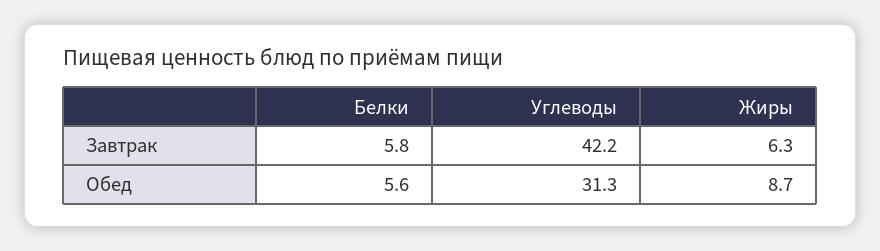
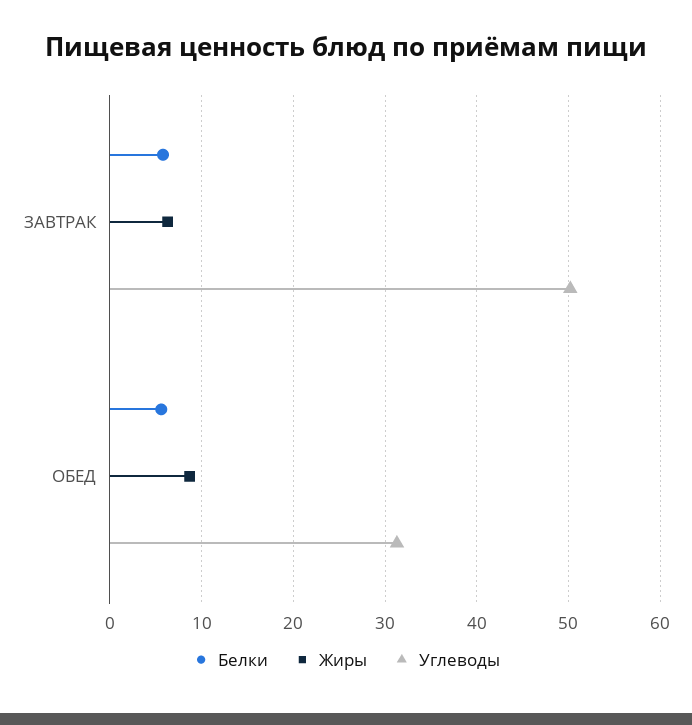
  {
    "Белки": {
      "Завтрак": 5.8,
      "Обед": 5.6
    },
    "Углеводы": {
-     "Завтрак": 42.2,
+     "Завтрак": 50,
      "Обед": 31.3
    },
    "Жиры": {
      "Завтрак": 6.3,
      "Обед": 8.7
    }
  }

